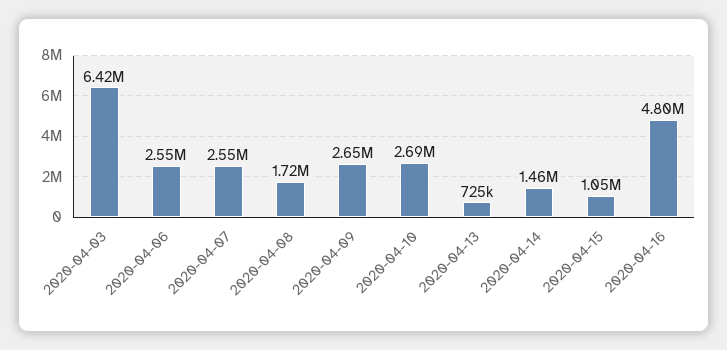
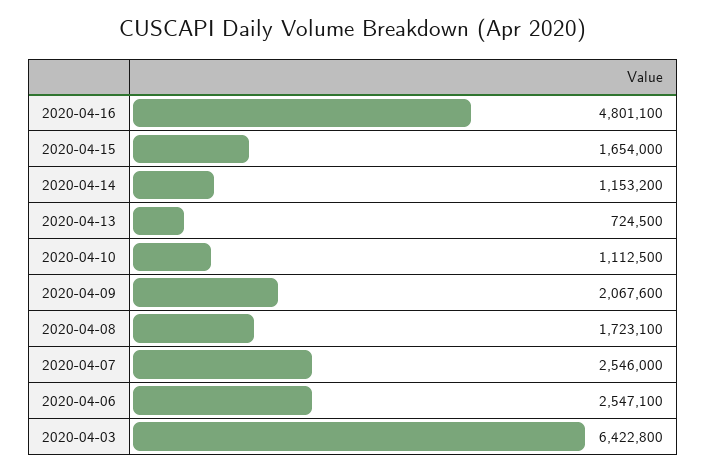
  {
    "2020-04-03": 6422800,
    "2020-04-06": 2547100,
    "2020-04-07": 2546000,
    "2020-04-08": 1723100,
-   "2020-04-09": 2650000,
+   "2020-04-09": 2067600,
-   "2020-04-10": 2690000,
+   "2020-04-10": 1112500,
    "2020-04-13": 724500,
-   "2020-04-14": 1460000,
+   "2020-04-14": 1153200,
-   "2020-04-15": 1050000,
+   "2020-04-15": 1654000,
    "2020-04-16": 4801100
  }

